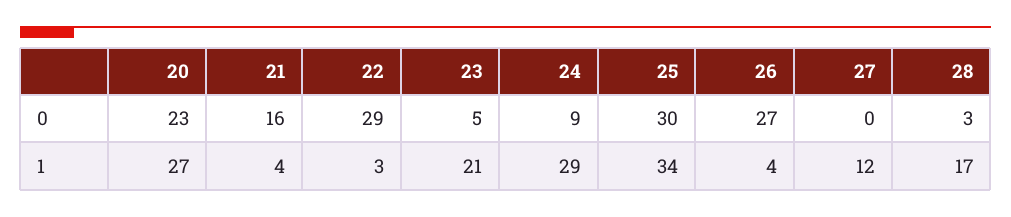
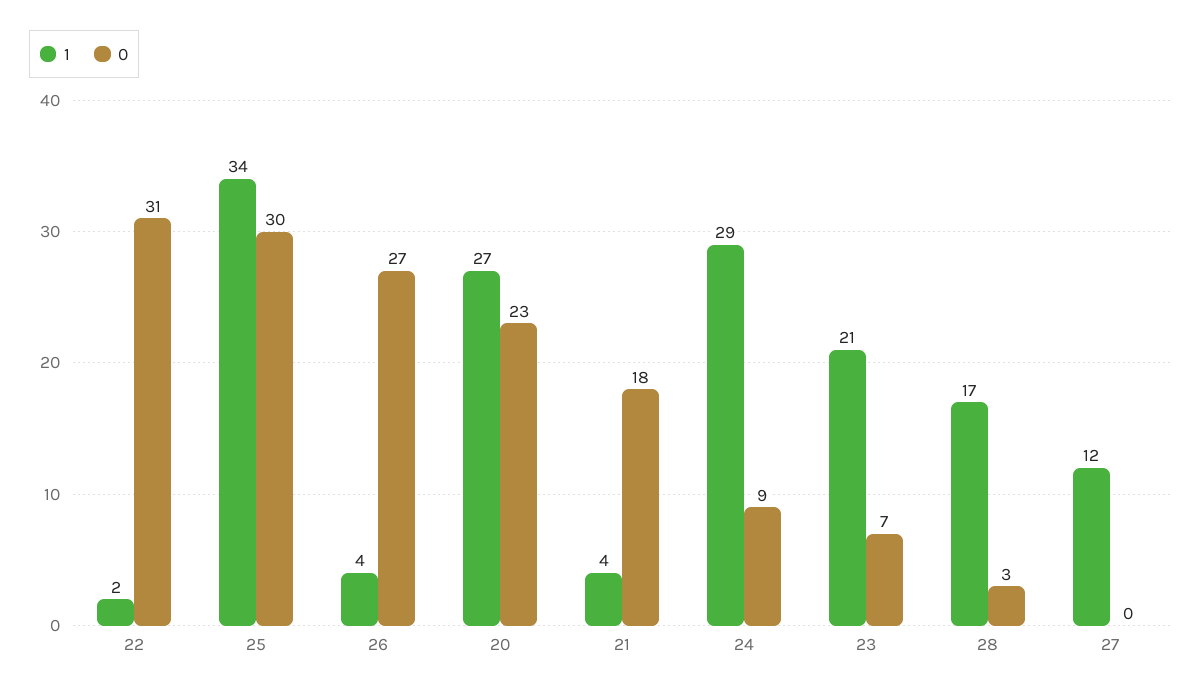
  {
    "0": {
      "20": 23,
-     "21": 16,
+     "21": 18,
-     "22": 29,
+     "22": 31,
-     "23": 5,
+     "23": 7,
      "24": 9,
      "25": 30,
      "26": 27,
      "27": 0,
      "28": 3
    },
    "1": {
      "20": 27,
      "21": 4,
-     "22": 3,
+     "22": 2,
      "23": 21,
      "24": 29,
      "25": 34,
      "26": 4,
      "27": 12,
      "28": 17
    }
  }

